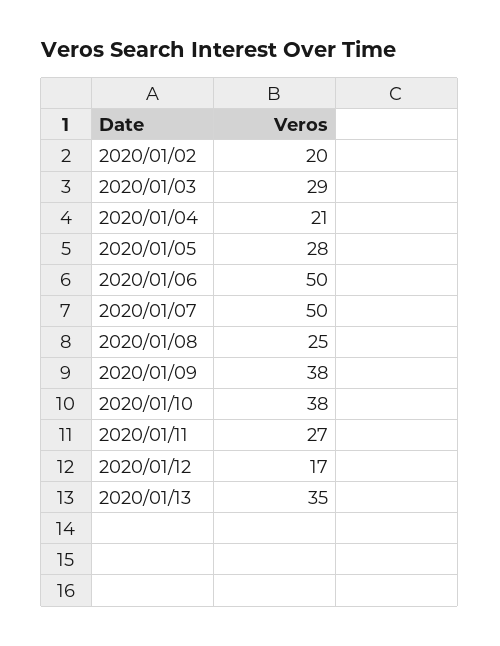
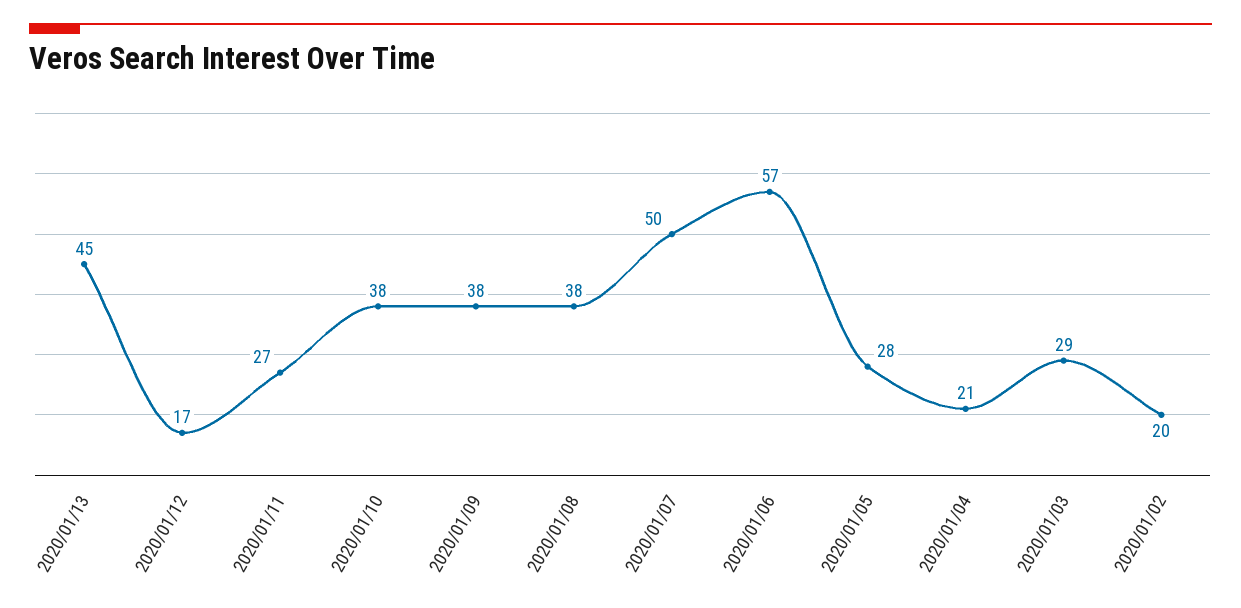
  {
    "2020/01/02": 20,
    "2020/01/03": 29,
    "2020/01/04": 21,
    "2020/01/05": 28,
-   "2020/01/06": 50,
+   "2020/01/06": 57,
    "2020/01/07": 50,
-   "2020/01/08": 25,
+   "2020/01/08": 38,
    "2020/01/09": 38,
    "2020/01/10": 38,
    "2020/01/11": 27,
    "2020/01/12": 17,
-   "2020/01/13": 35
+   "2020/01/13": 45
  }

